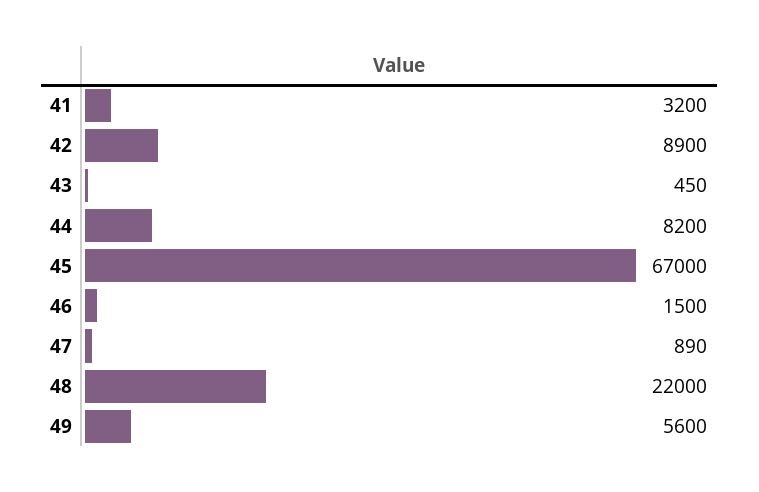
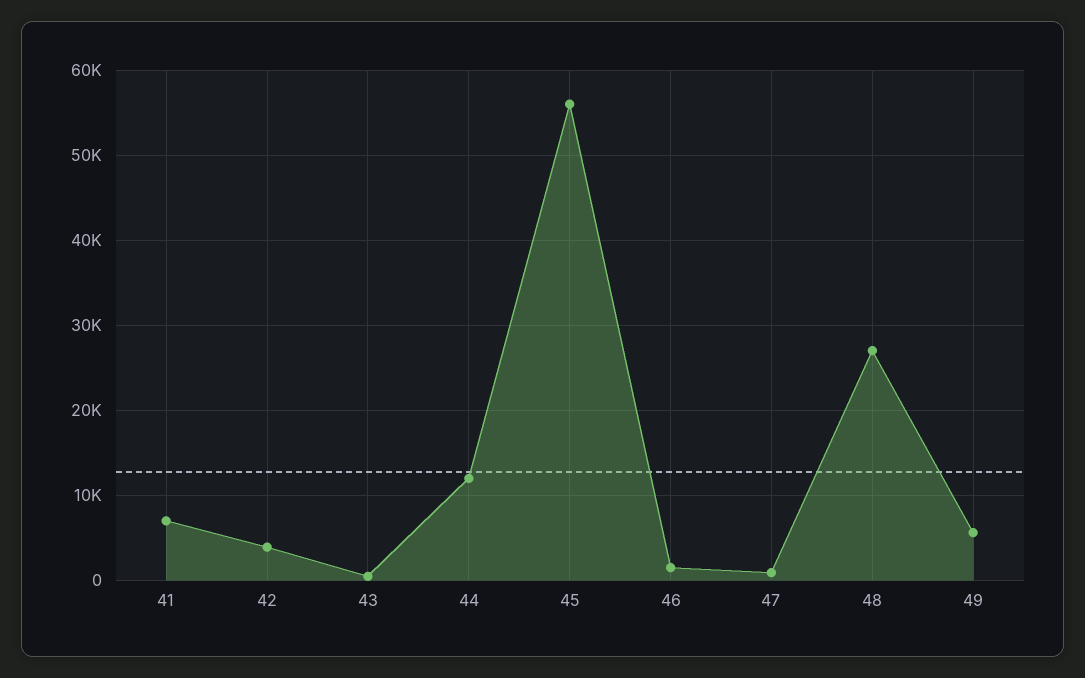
  {
-   "41": 3200,
+   "41": 7000,
-   "42": 8900,
+   "42": 4000,
    "43": 450,
-   "44": 8200,
+   "44": 12000,
-   "45": 67000,
+   "45": 56000,
    "46": 1500,
    "47": 890,
-   "48": 22000,
+   "48": 27000,
    "49": 5600
  }

